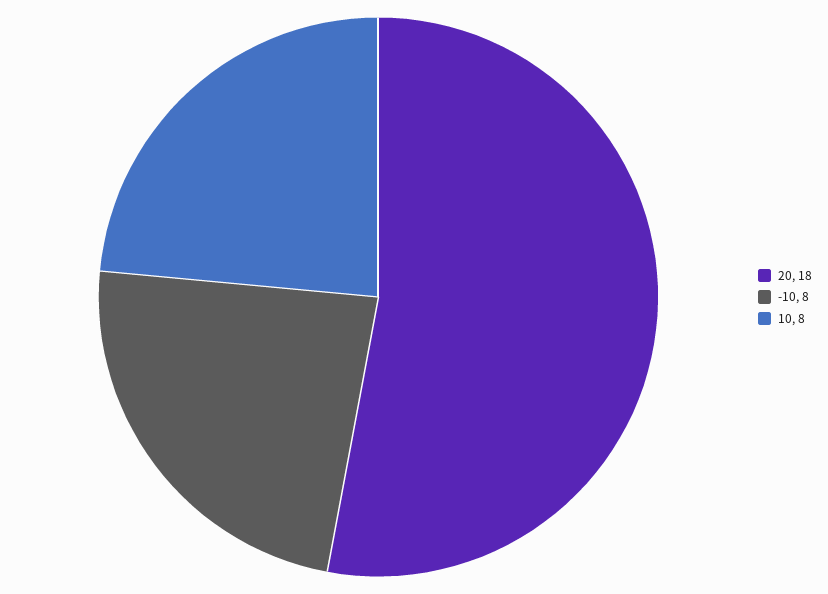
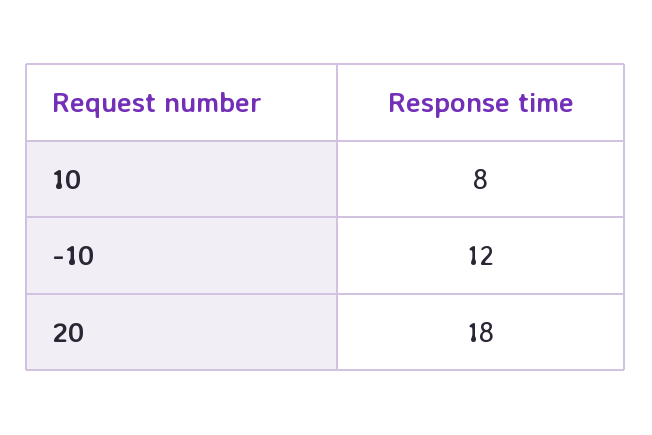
  {
    "20": 18,
-   "-10": 8,
+   "-10": 12,
    "10": 8
  }

